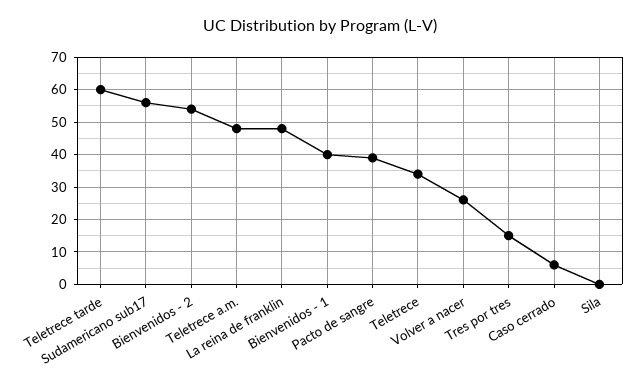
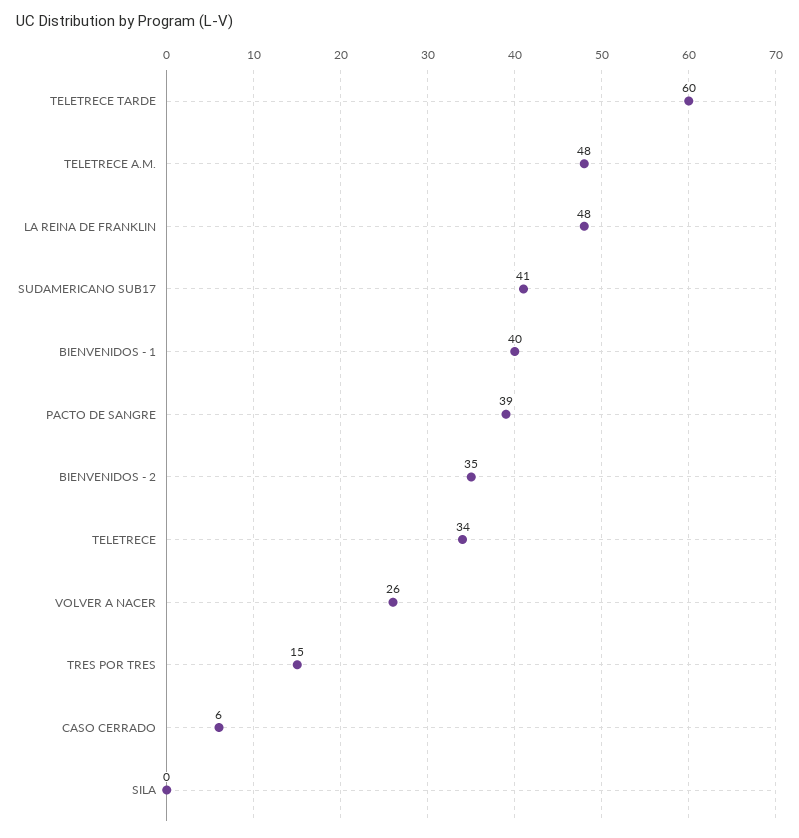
  {
    "Teletrece tarde": 60,
-   "Sudamericano sub17": 55,
+   "Sudamericano sub17": 41,
-   "Bienvenidos - 2": 55,
+   "Bienvenidos - 2": 35,
    "Teletrece a.m.": 48,
    "La reina de franklin": 48,
    "Bienvenidos - 1": 40,
    "Pacto de sangre": 39,
    "Teletrece": 34,
    "Volver a nacer": 26,
    "Tres por tres": 15,
    "Caso cerrado": 6,
    "Sila": 0
  }

